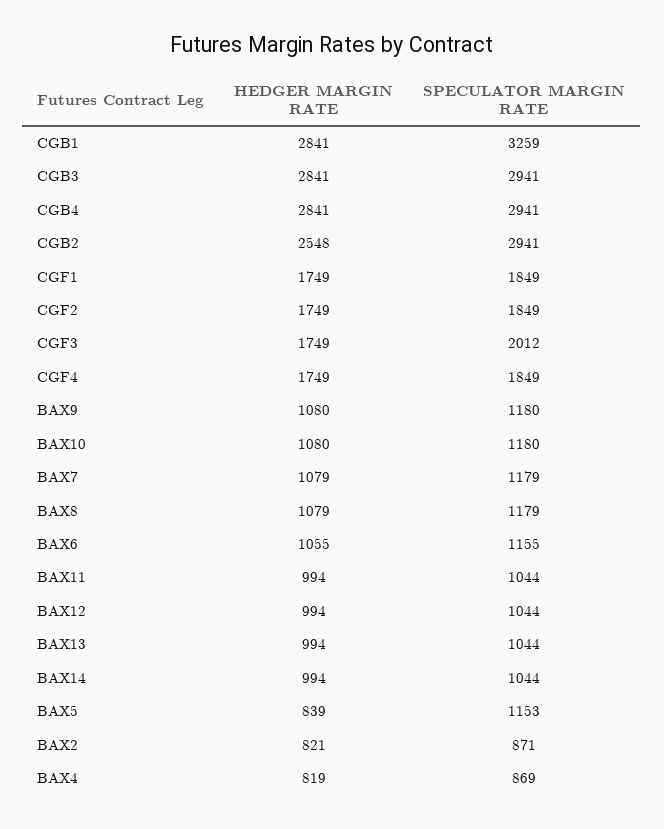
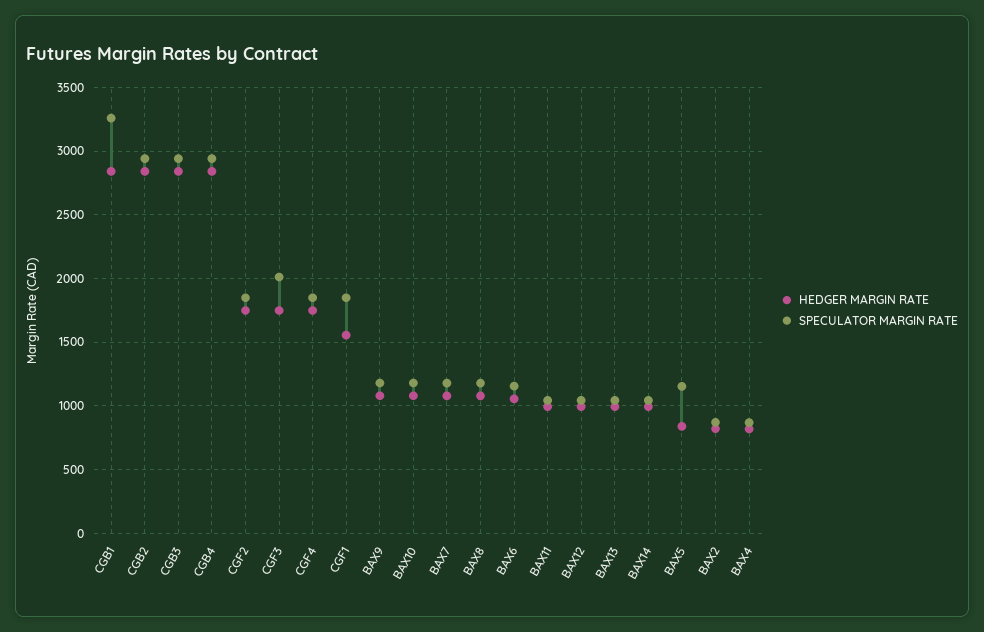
  {
    "HEDGER MARGIN RATE": {
      "CGB1": 2841,
      "CGB3": 2841,
      "CGB4": 2841,
-     "CGB2": 2548,
+     "CGB2": 2850,
-     "CGF1": 1749,
+     "CGF1": 1550,
      "CGF2": 1749,
      "CGF3": 1749,
      "CGF4": 1749,
      "BAX9": 1080,
      "BAX10": 1080,
      "BAX7": 1079,
      "BAX8": 1079,
      "BAX6": 1055,
      "BAX11": 994,
      "BAX12": 994,
      "BAX13": 994,
      "BAX14": 994,
      "BAX5": 839,
      "BAX2": 821,
      "BAX4": 819
    },
    "SPECULATOR MARGIN RATE": {
      "CGB1": 3259,
      "CGB3": 2941,
      "CGB4": 2941,
      "CGB2": 2941,
      "CGF1": 1849,
      "CGF2": 1849,
      "CGF3": 2012,
      "CGF4": 1849,
      "BAX9": 1180,
      "BAX10": 1180,
      "BAX7": 1179,
      "BAX8": 1179,
      "BAX6": 1155,
      "BAX11": 1044,
      "BAX12": 1044,
      "BAX13": 1044,
      "BAX14": 1044,
      "BAX5": 1153,
      "BAX2": 871,
      "BAX4": 869
    }
  }

